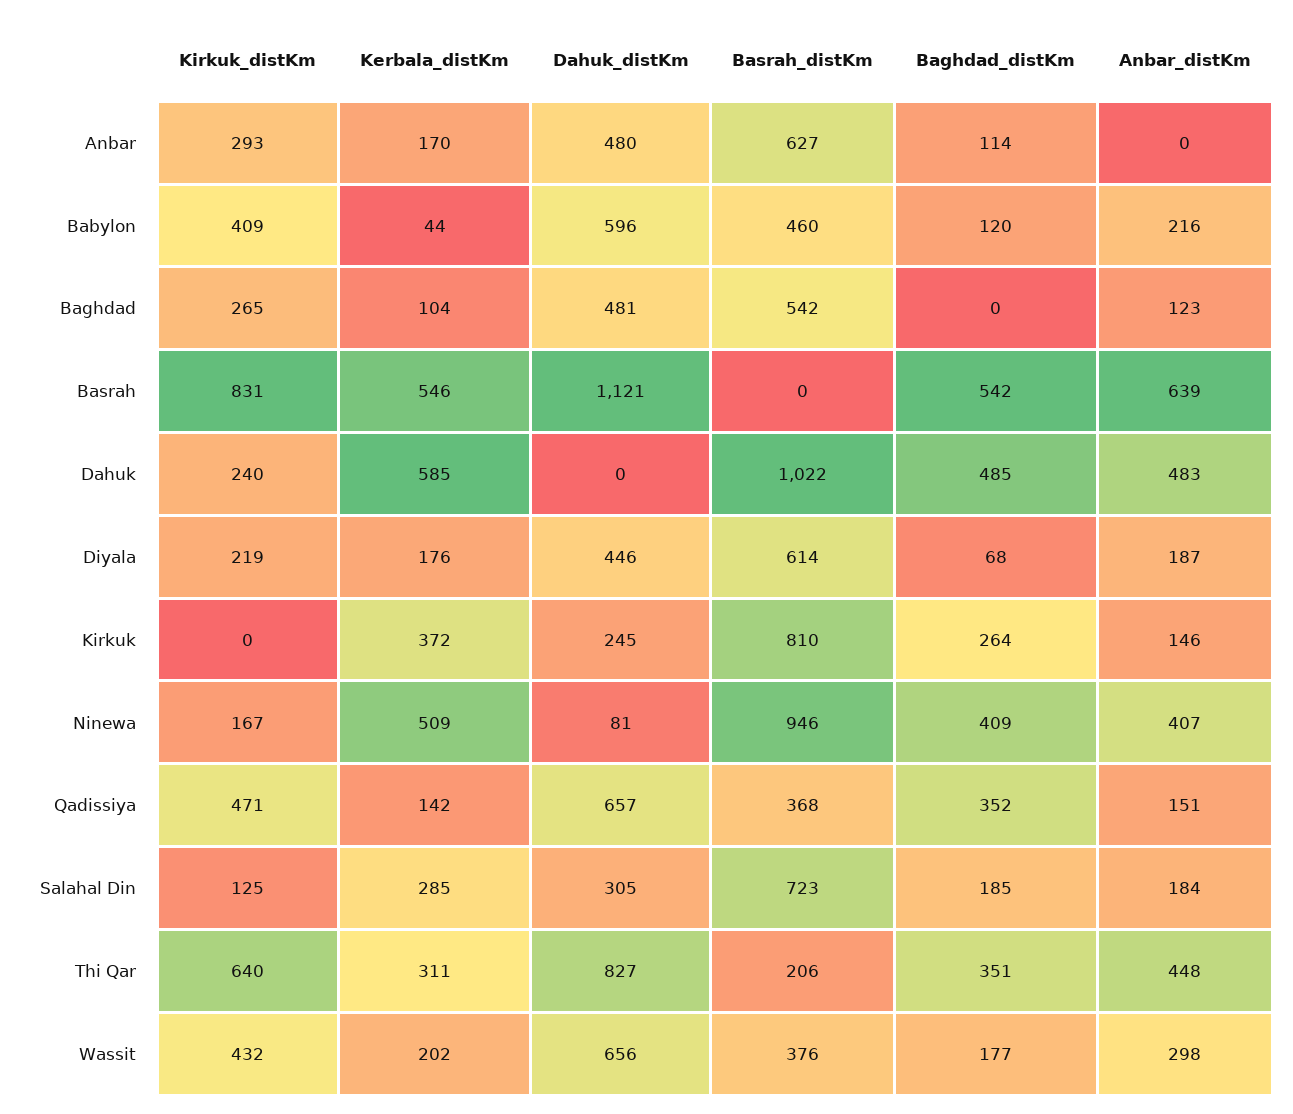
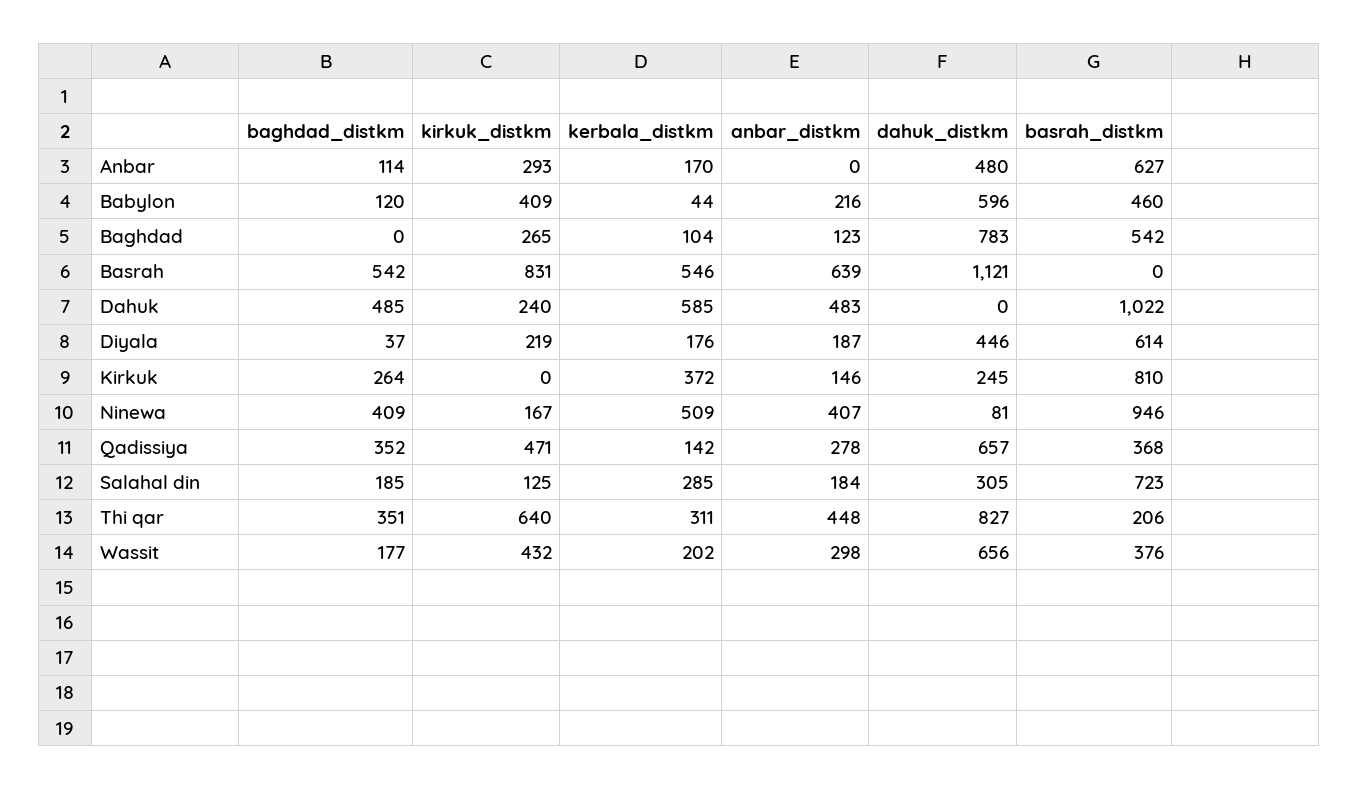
  {
    "Kirkuk_distKm": {
      "Anbar": 293,
      "Babylon": 409,
      "Baghdad": 265,
      "Basrah": 831,
      "Dahuk": 240,
      "Diyala": 219,
      "Kirkuk": 0,
      "Ninewa": 167,
      "Qadissiya": 471,
      "Salahal Din": 125,
      "Thi Qar": 640,
      "Wassit": 432
    },
    "Kerbala_distKm": {
      "Anbar": 170,
      "Babylon": 44,
      "Baghdad": 104,
      "Basrah": 546,
      "Dahuk": 585,
      "Diyala": 176,
      "Kirkuk": 372,
      "Ninewa": 509,
      "Qadissiya": 142,
      "Salahal Din": 285,
      "Thi Qar": 311,
      "Wassit": 202
    },
    "Dahuk_distKm": {
      "Anbar": 480,
      "Babylon": 596,
-     "Baghdad": 481,
+     "Baghdad": 783,
      "Basrah": 1121,
      "Dahuk": 0,
      "Diyala": 446,
      "Kirkuk": 245,
      "Ninewa": 81,
      "Qadissiya": 657,
      "Salahal Din": 305,
      "Thi Qar": 827,
      "Wassit": 656
    },
    "Basrah_distKm": {
      "Anbar": 627,
      "Babylon": 460,
      "Baghdad": 542,
      "Basrah": 0,
      "Dahuk": 1022,
      "Diyala": 614,
      "Kirkuk": 810,
      "Ninewa": 946,
      "Qadissiya": 368,
      "Salahal Din": 723,
      "Thi Qar": 206,
      "Wassit": 376
    },
    "Baghdad_distKm": {
      "Anbar": 114,
      "Babylon": 120,
      "Baghdad": 0,
      "Basrah": 542,
      "Dahuk": 485,
-     "Diyala": 68,
+     "Diyala": 37,
      "Kirkuk": 264,
      "Ninewa": 409,
      "Qadissiya": 352,
      "Salahal Din": 185,
      "Thi Qar": 351,
      "Wassit": 177
    },
    "Anbar_distKm": {
      "Anbar": 0,
      "Babylon": 216,
      "Baghdad": 123,
      "Basrah": 639,
      "Dahuk": 483,
      "Diyala": 187,
      "Kirkuk": 146,
      "Ninewa": 407,
-     "Qadissiya": 151,
+     "Qadissiya": 278,
      "Salahal Din": 184,
      "Thi Qar": 448,
      "Wassit": 298
    }
  }

